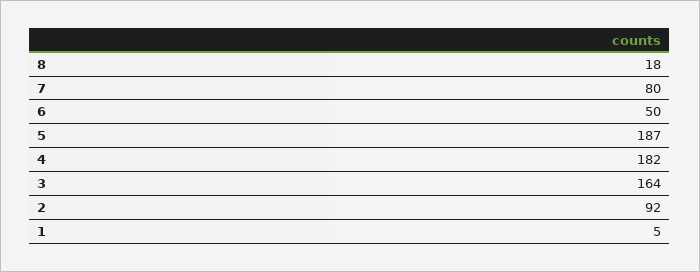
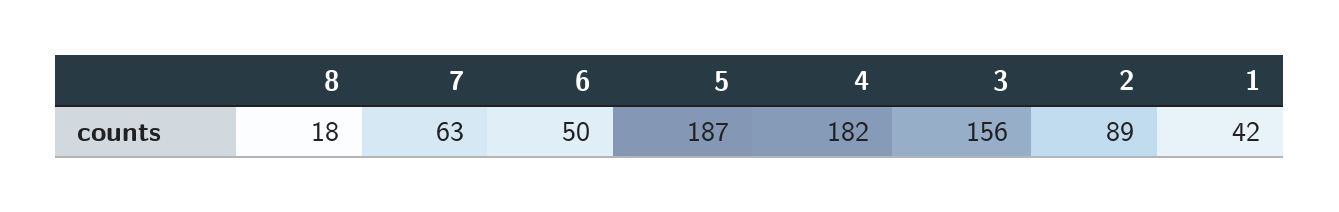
  {
    "8": 18,
-   "7": 80,
+   "7": 63,
    "6": 50,
    "5": 187,
    "4": 182,
-   "3": 164,
+   "3": 156,
-   "2": 92,
+   "2": 89,
-   "1": 5
+   "1": 42
  }

